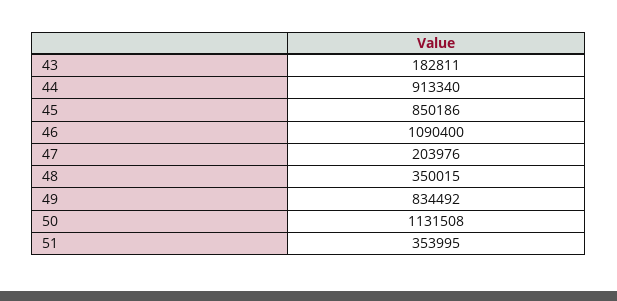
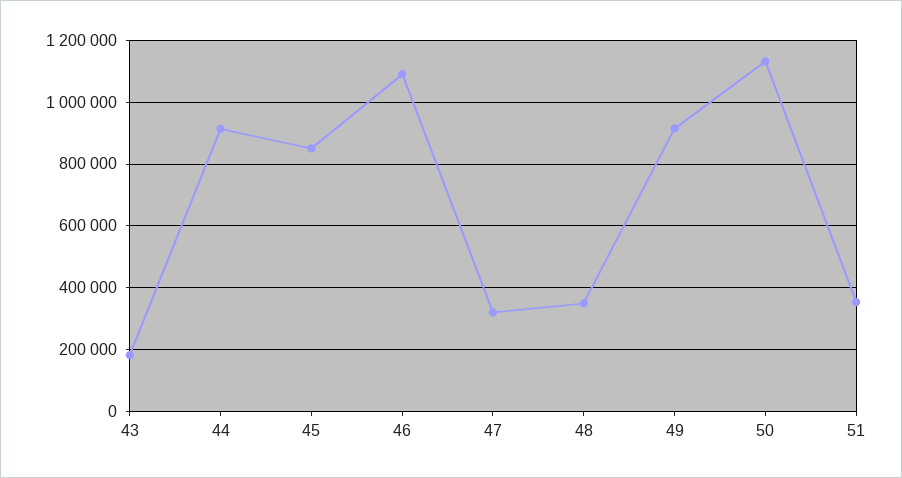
  {
    "43": 182811,
    "44": 913340,
    "45": 850186,
    "46": 1090400,
-   "47": 203976,
+   "47": 320000,
    "48": 350015,
-   "49": 834492,
+   "49": 920000,
    "50": 1131508,
    "51": 353995
  }

